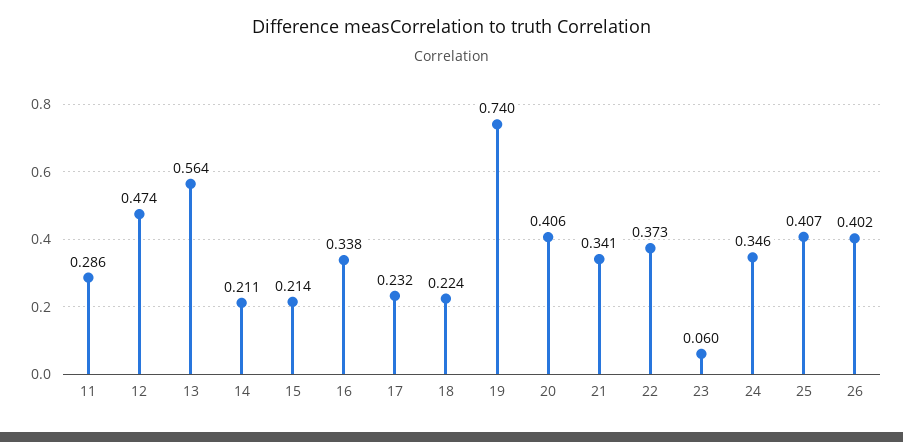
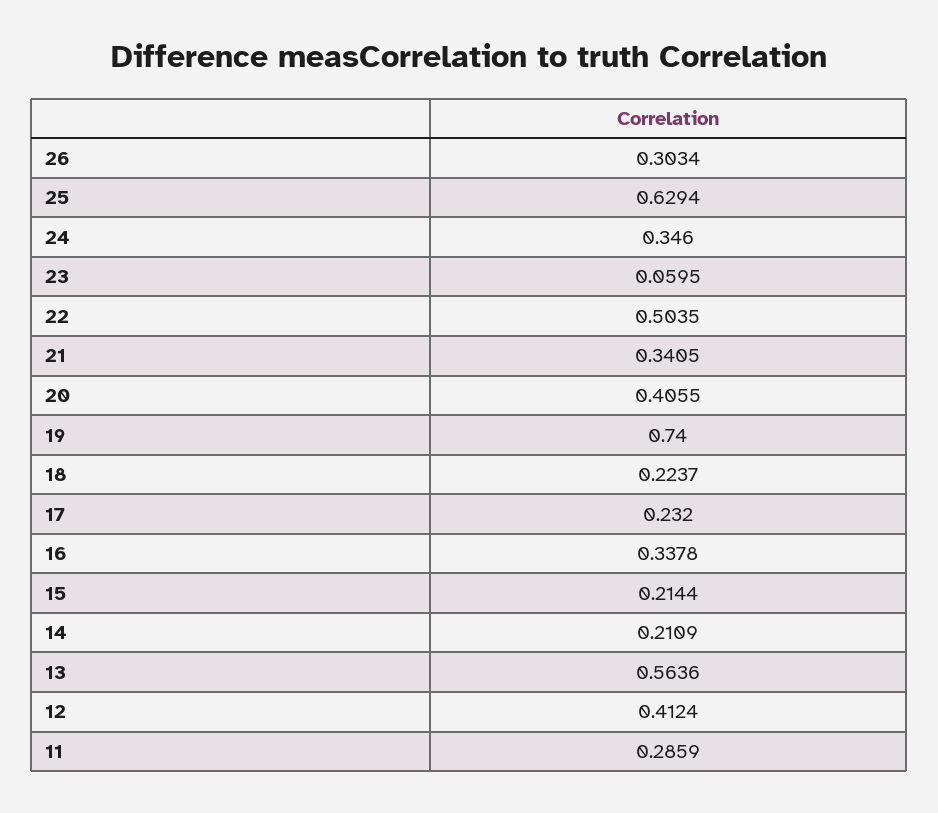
  {
    "11": 0.2859,
-   "12": 0.474,
+   "12": 0.4124,
    "13": 0.5636,
    "14": 0.2109,
    "15": 0.2144,
    "16": 0.3378,
    "17": 0.232,
    "18": 0.2237,
    "19": 0.74,
    "20": 0.4055,
    "21": 0.3405,
-   "22": 0.373,
+   "22": 0.5035,
    "23": 0.0595,
    "24": 0.346,
-   "25": 0.407,
+   "25": 0.6294,
-   "26": 0.402
+   "26": 0.3034
  }

